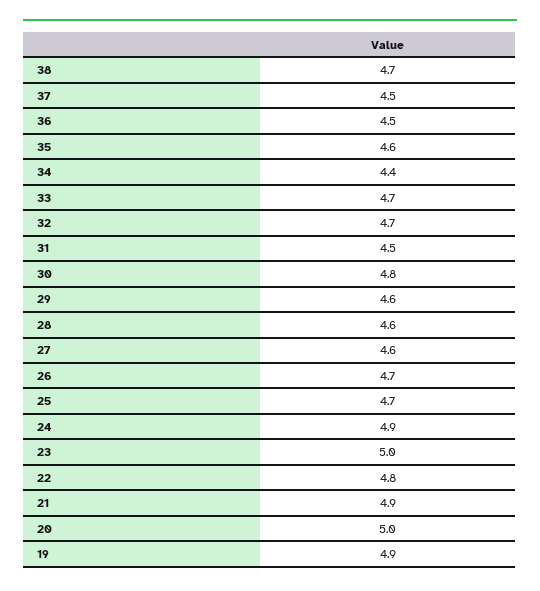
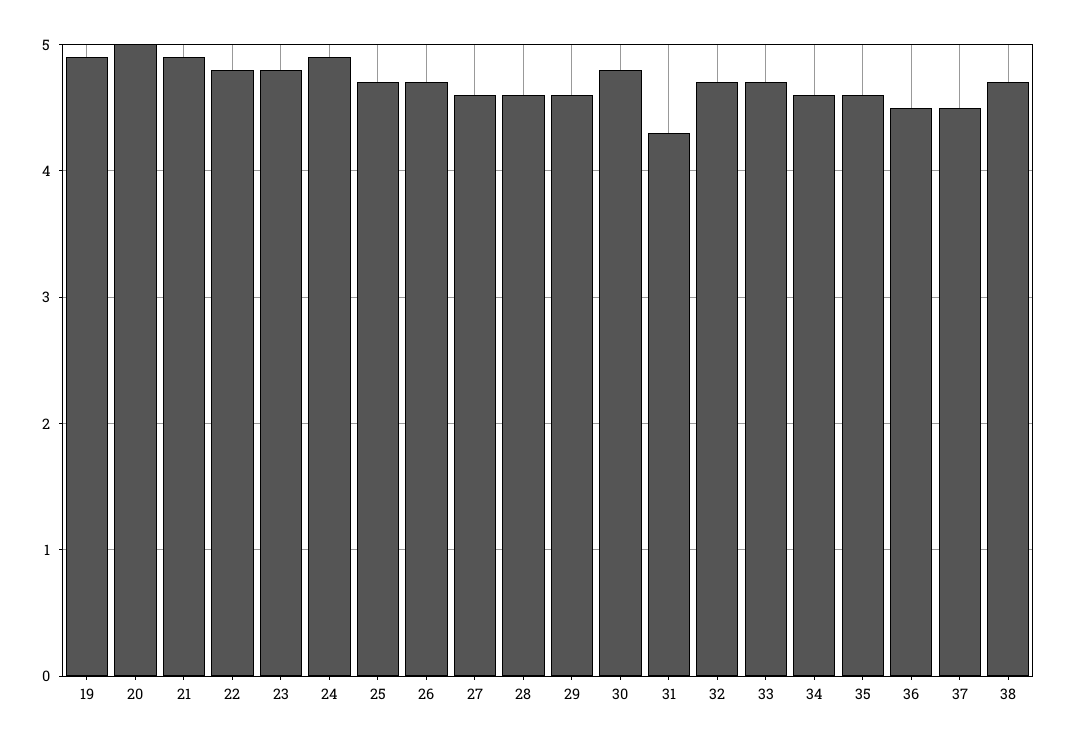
  {
    "38": 4.7,
    "37": 4.5,
    "36": 4.5,
    "35": 4.6,
-   "34": 4.4,
+   "34": 4.6,
    "33": 4.7,
    "32": 4.7,
-   "31": 4.5,
+   "31": 4.3,
    "30": 4.8,
    "29": 4.6,
    "28": 4.6,
    "27": 4.6,
    "26": 4.7,
    "25": 4.7,
    "24": 4.9,
-   "23": 5,
+   "23": 4.8,
    "22": 4.8,
    "21": 4.9,
    "20": 5,
    "19": 4.9
  }

